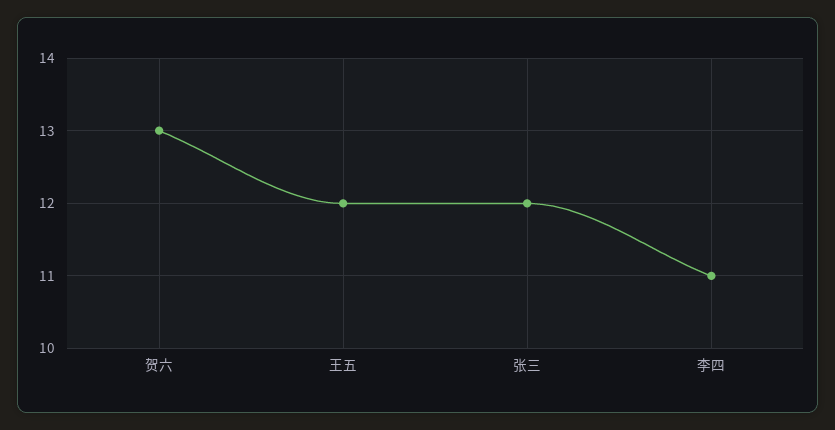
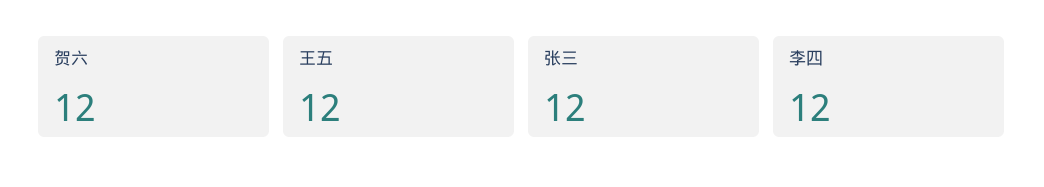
  {
-   "贺六": 13,
+   "贺六": 12,
    "王五": 12,
    "张三": 12,
-   "李四": 11
+   "李四": 12
  }

